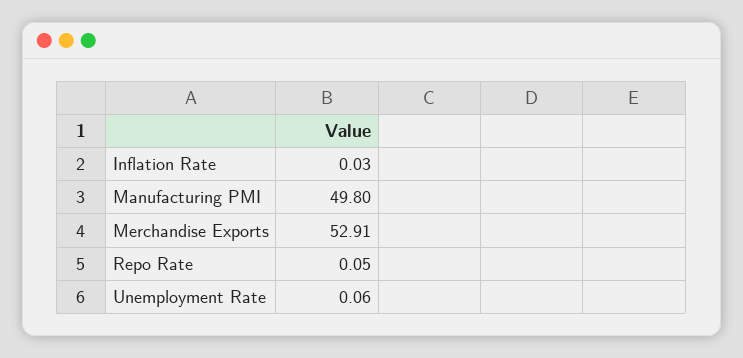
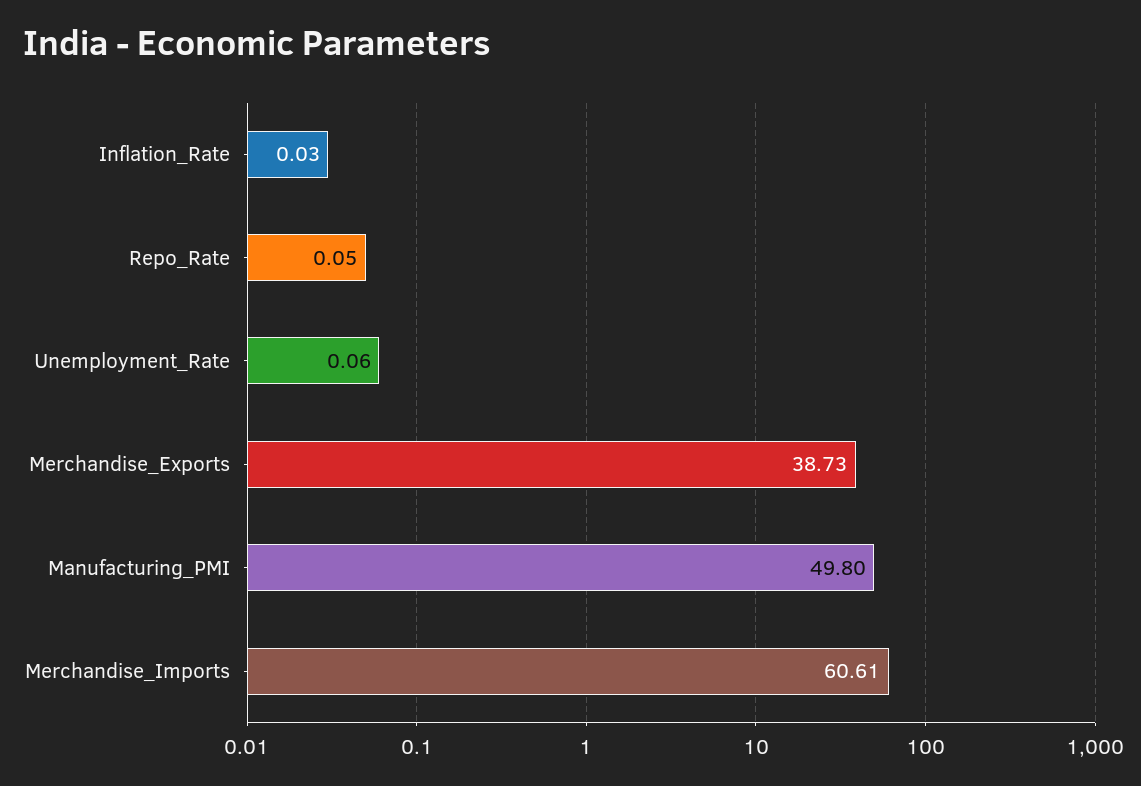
  {
    "Inflation Rate": 0.03,
    "Manufacturing PMI": 49.8,
-   "Merchandise Exports": 52.91,
+   "Merchandise Exports": 38.73,
    "Repo Rate": 0.05,
-   "Unemployment Rate": 0.06
+   "Unemployment Rate": 0.06,
+   "Merchandise_Imports": 60.61
  }

